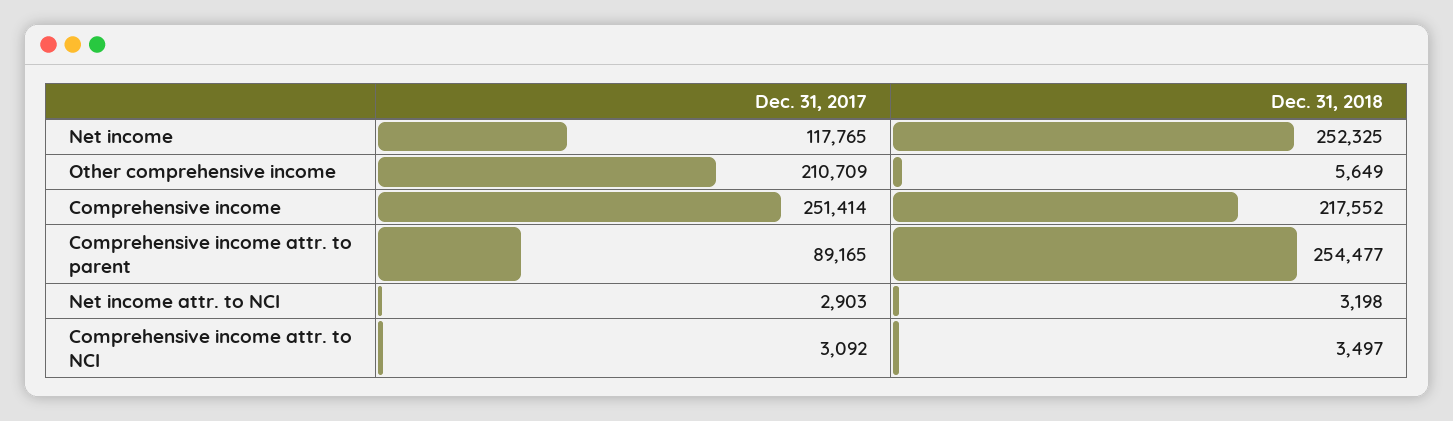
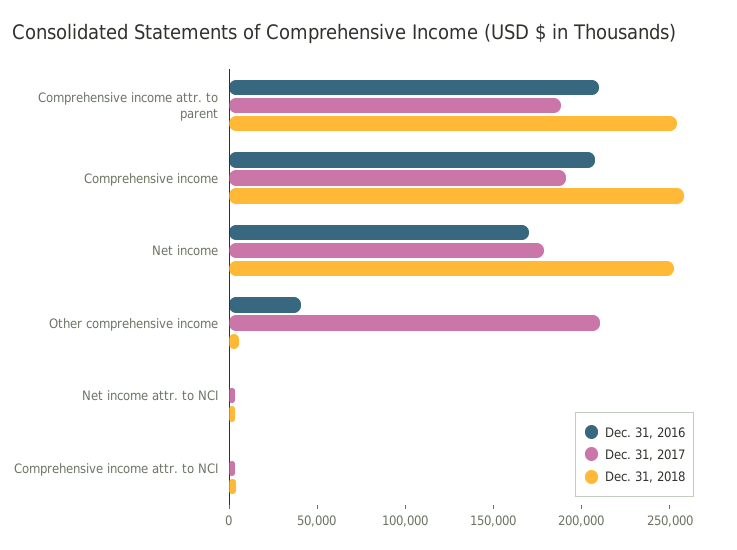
  {
    "Dec. 31, 2017": {
-     "Net income": 117765,
+     "Net income": 180000,
      "Other comprehensive income": 210709,
-     "Comprehensive income": 251414,
+     "Comprehensive income": 190000,
-     "Comprehensive income attr. to parent": 89165,
+     "Comprehensive income attr. to parent": 190000,
      "Net income attr. to NCI": 2903,
      "Comprehensive income attr. to NCI": 3092
    },
    "Dec. 31, 2018": {
      "Net income": 252325,
      "Other comprehensive income": 5649,
-     "Comprehensive income": 217552,
+     "Comprehensive income": 260000,
      "Comprehensive income attr. to parent": 254477,
      "Net income attr. to NCI": 3198,
      "Comprehensive income attr. to NCI": 3497
-   }
+   },
+   "Dec. 31, 2016": {
+     "Comprehensive income attr. to parent": 210000,
+     "Comprehensive income": 210000,
+     "Net income": 170000,
+     "Other comprehensive income": 40000,
+     "Net income attr. to NCI": 0,
+     "Comprehensive income attr. to NCI": 0
+   }
  }

